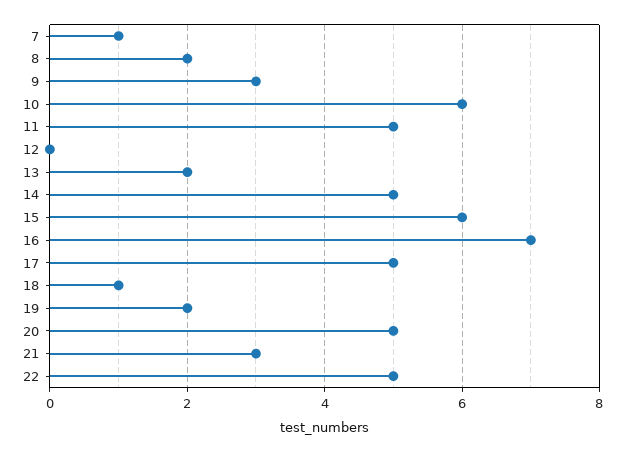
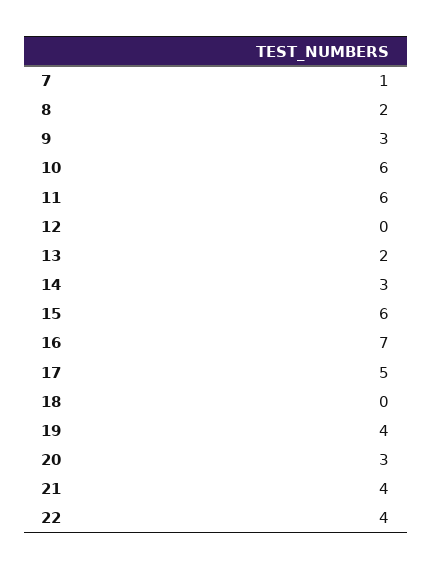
  {
    "7": 1,
    "8": 2,
    "9": 3,
    "10": 6,
-   "11": 5,
+   "11": 6,
    "12": 0,
    "13": 2,
-   "14": 5,
+   "14": 3,
    "15": 6,
    "16": 7,
    "17": 5,
-   "18": 1,
+   "18": 0,
-   "19": 2,
+   "19": 4,
-   "20": 5,
+   "20": 3,
-   "21": 3,
+   "21": 4,
-   "22": 5
+   "22": 4
  }

